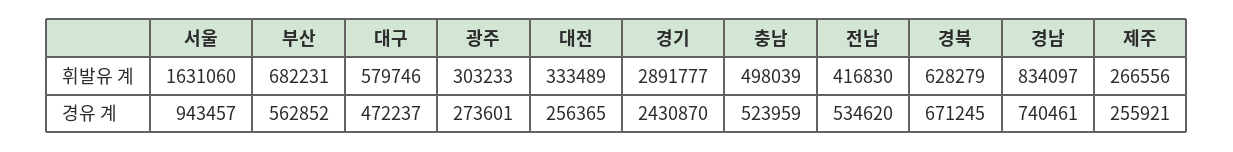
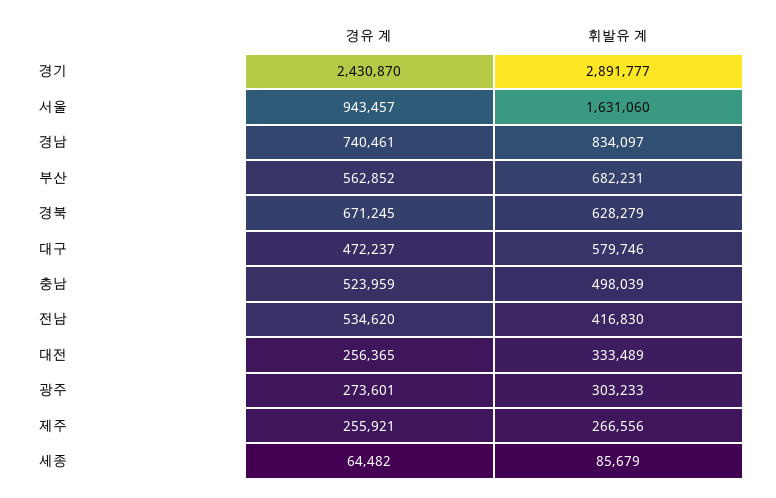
  {
    "서울": {
      "휘발유 계": 1631060,
      "경유 계": 943457
    },
    "부산": {
      "휘발유 계": 682231,
      "경유 계": 562852
    },
    "대구": {
      "휘발유 계": 579746,
      "경유 계": 472237
    },
    "광주": {
      "휘발유 계": 303233,
      "경유 계": 273601
    },
    "대전": {
      "휘발유 계": 333489,
      "경유 계": 256365
    },
    "경기": {
      "휘발유 계": 2891777,
      "경유 계": 2430870
    },
    "충남": {
      "휘발유 계": 498039,
      "경유 계": 523959
    },
    "전남": {
      "휘발유 계": 416830,
      "경유 계": 534620
    },
    "경북": {
      "휘발유 계": 628279,
      "경유 계": 671245
    },
    "경남": {
      "휘발유 계": 834097,
      "경유 계": 740461
    },
    "제주": {
      "휘발유 계": 266556,
      "경유 계": 255921
-   }
+   },
+   "세종": {
+     "경유 계": 64482,
+     "휘발유 계": 85679
+   }
  }

